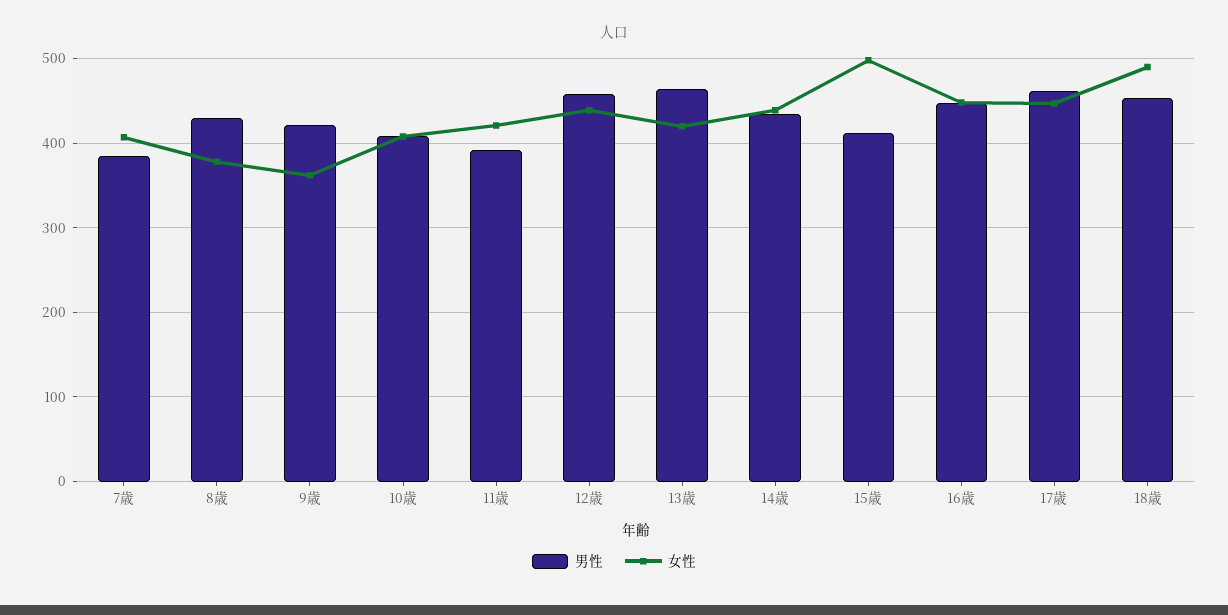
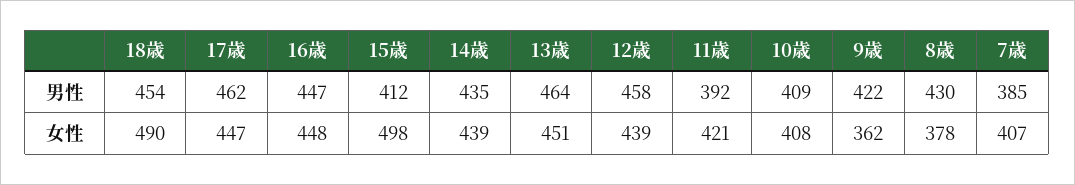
  {
    "男性": {
      "7歳": 385,
      "8歳": 430,
      "9歳": 422,
      "10歳": 409,
      "11歳": 392,
      "12歳": 458,
      "13歳": 464,
      "14歳": 435,
      "15歳": 412,
      "16歳": 447,
      "17歳": 462,
      "18歳": 454
    },
    "女性": {
      "7歳": 407,
      "8歳": 378,
      "9歳": 362,
      "10歳": 408,
      "11歳": 421,
      "12歳": 439,
-     "13歳": 420,
+     "13歳": 451,
      "14歳": 439,
      "15歳": 498,
      "16歳": 448,
      "17歳": 447,
      "18歳": 490
    }
  }

